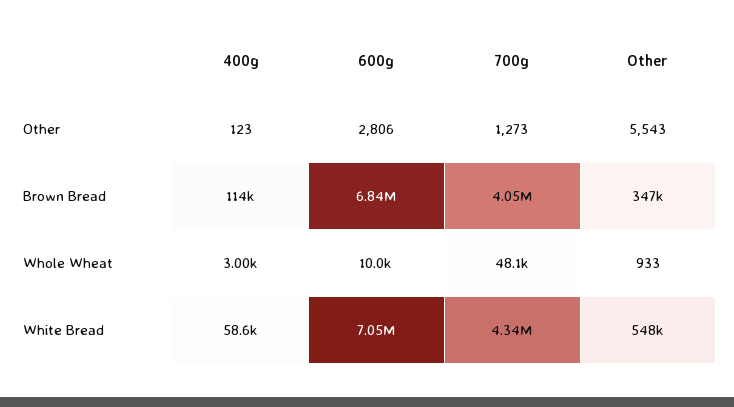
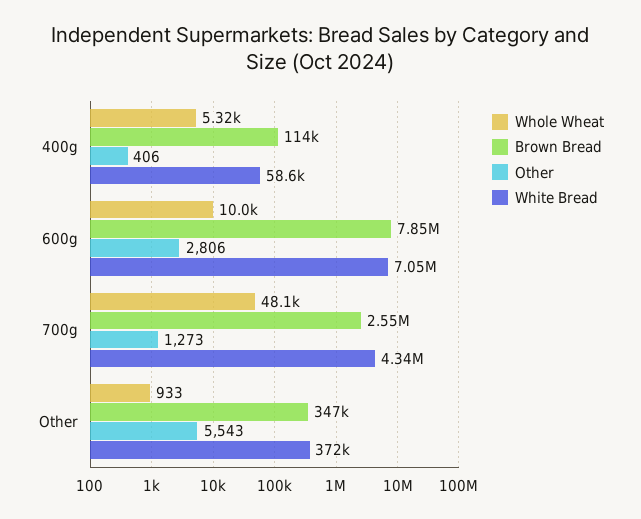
  {
    "Other": {
-     "400g": 123,
+     "400g": 406,
      "600g": 2806,
      "700g": 1273,
      "Other": 5543
    },
    "Brown Bread": {
      "400g": 114000,
-     "600g": 6840000,
+     "600g": 7850000,
-     "700g": 4050000,
+     "700g": 2550000,
      "Other": 347000
    },
    "Whole Wheat": {
-     "400g": 3000,
+     "400g": 5320,
      "600g": 10000,
      "700g": 48100,
      "Other": 933
    },
    "White Bread": {
      "400g": 58600,
      "600g": 7050000,
      "700g": 4340000,
-     "Other": 548000
+     "Other": 372000
    }
  }

